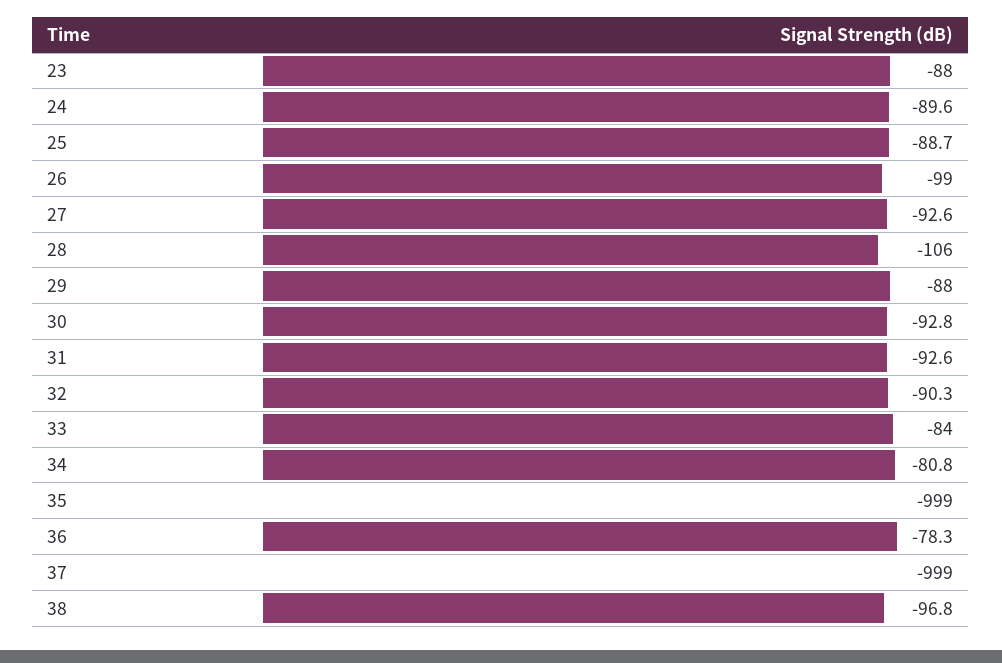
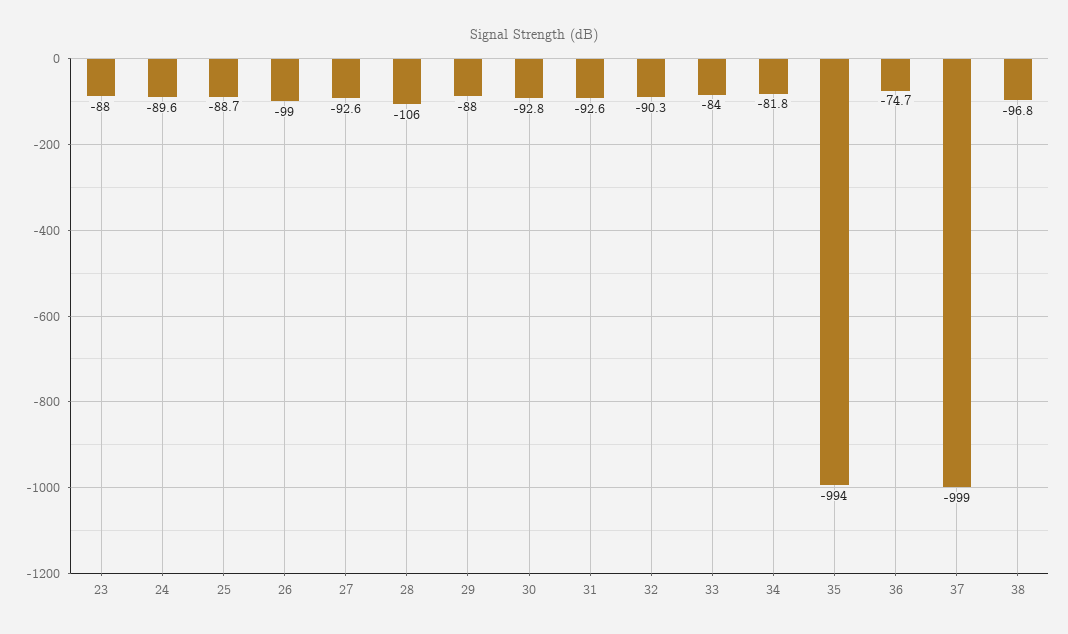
  {
    "23": -88,
    "24": -89.6,
    "25": -88.7,
    "26": -99,
    "27": -92.6,
    "28": -106,
    "29": -88,
    "30": -92.8,
    "31": -92.6,
    "32": -90.3,
    "33": -84,
-   "34": -80.8,
+   "34": -81.8,
-   "35": -999,
+   "35": -994,
-   "36": -78.3,
+   "36": -74.7,
    "37": -999,
    "38": -96.8
  }

